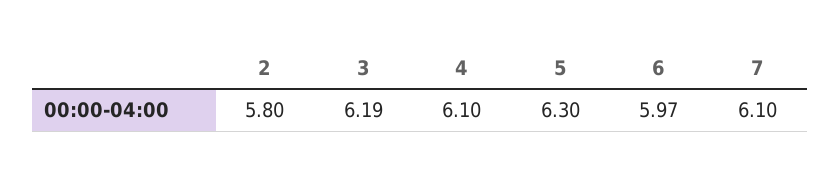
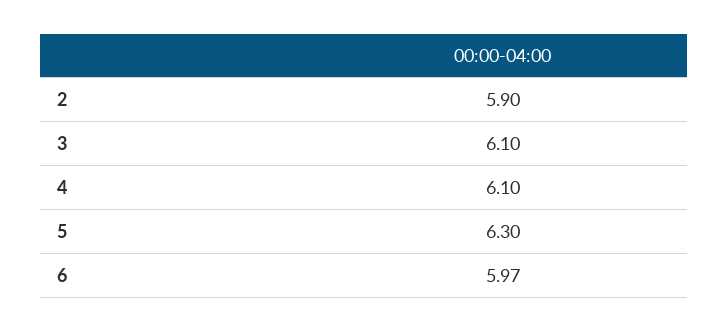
  {
-   "2": 5.8,
+   "2": 5.9,
-   "3": 6.19,
+   "3": 6.1,
    "4": 6.1,
    "5": 6.3,
-   "6": 5.97,
+   "6": 5.97
-   "7": 6.1
  }

